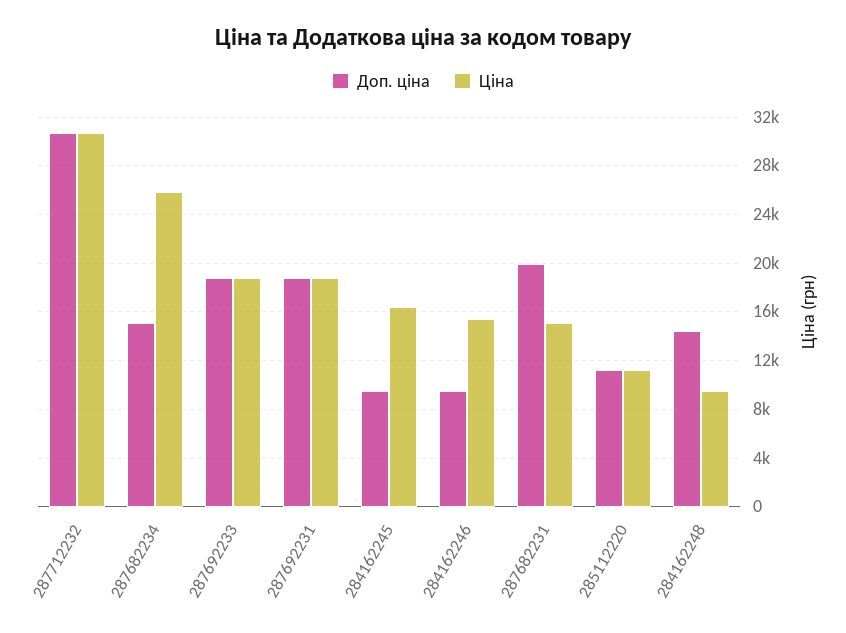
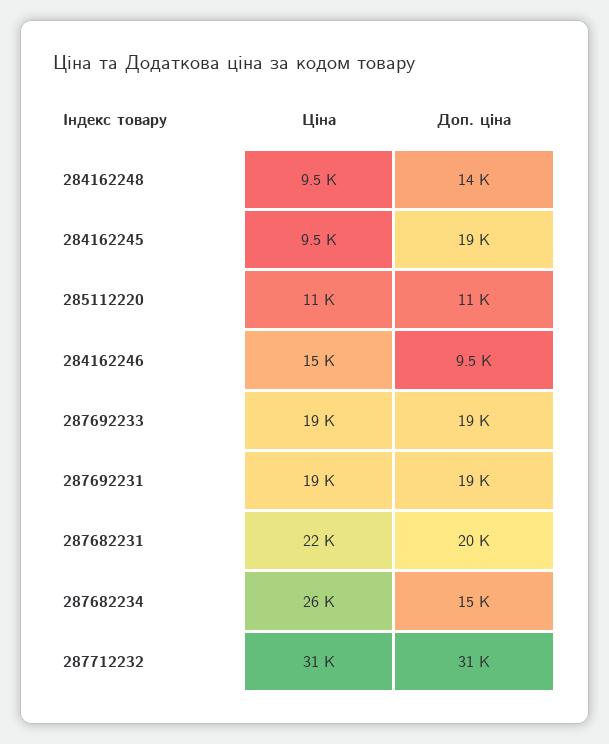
  {
    "Доп. ціна": {
      "287712232": 31000,
      "287682234": 15000,
      "287692233": 19000,
      "287692231": 19000,
-     "284162245": 9500,
+     "284162245": 19000,
      "284162246": 9500,
      "287682231": 20000,
      "285112220": 11000,
      "284162248": 14000
    },
    "Ціна": {
      "287712232": 31000,
      "287682234": 26000,
      "287692233": 19000,
      "287692231": 19000,
-     "284162245": 16500,
+     "284162245": 9500,
      "284162246": 15000,
-     "287682231": 15000,
+     "287682231": 22000,
      "285112220": 11000,
      "284162248": 9500
    }
  }

